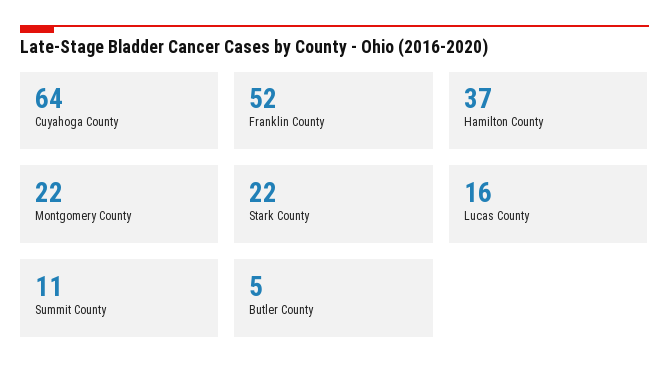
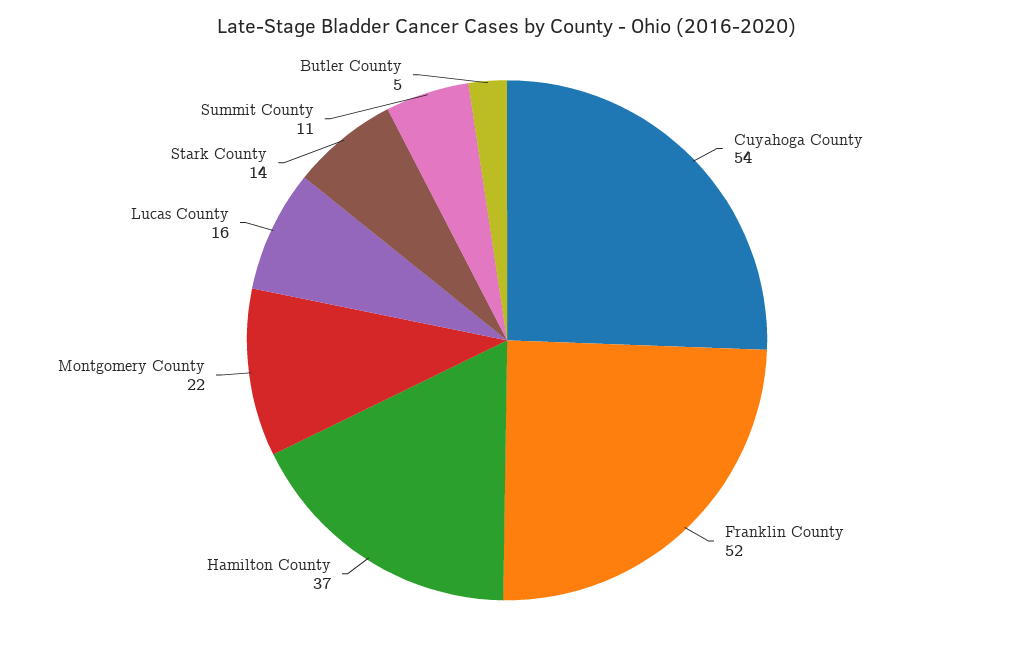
  {
-   "Cuyahoga County": 64,
+   "Cuyahoga County": 54,
    "Franklin County": 52,
    "Hamilton County": 37,
    "Montgomery County": 22,
-   "Stark County": 22,
+   "Stark County": 14,
    "Lucas County": 16,
    "Summit County": 11,
    "Butler County": 5
  }

